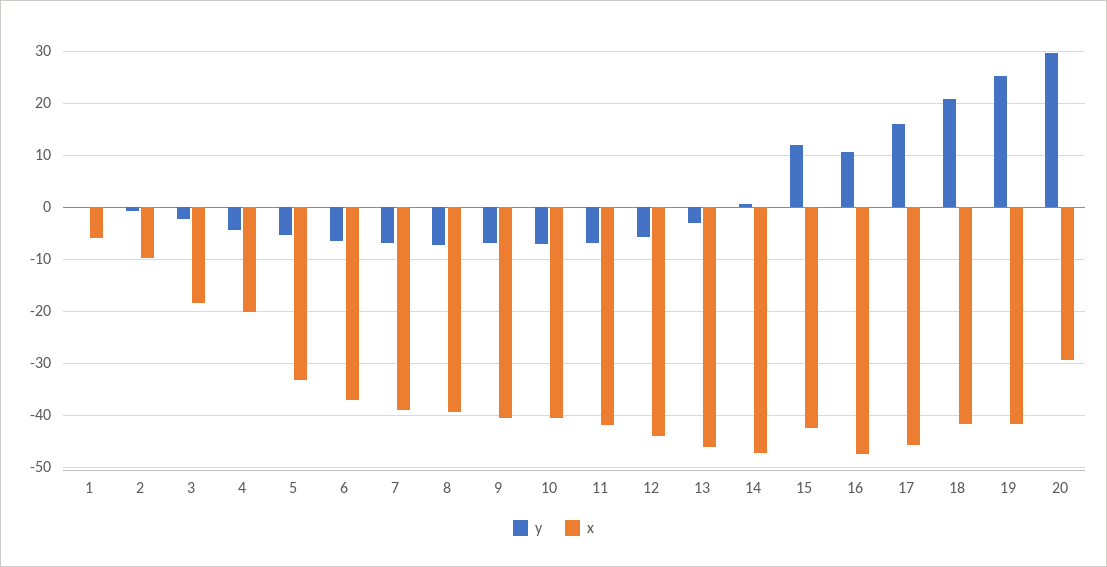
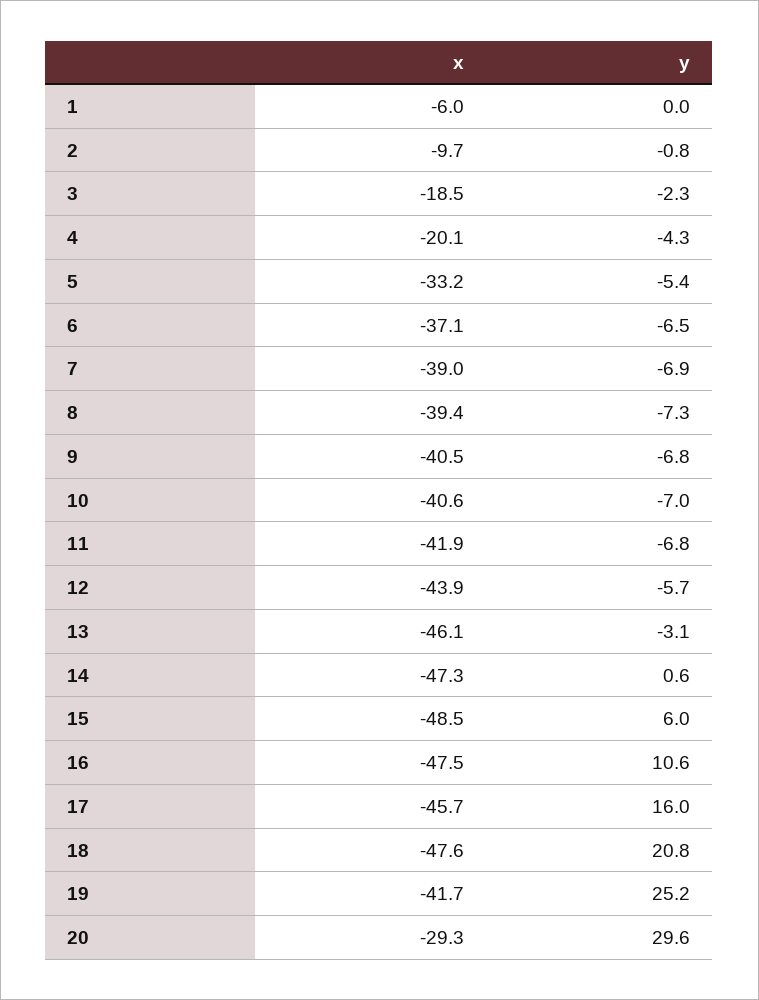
  {
    "y": {
      "1": 0,
      "2": -0.8,
      "3": -2.3,
      "4": -4.3,
      "5": -5.4,
      "6": -6.5,
      "7": -6.9,
      "8": -7.3,
      "9": -6.8,
      "10": -7,
      "11": -6.8,
      "12": -5.7,
      "13": -3.1,
      "14": 0.6,
-     "15": 12,
+     "15": 6,
      "16": 10.6,
      "17": 16,
      "18": 20.8,
      "19": 25.2,
      "20": 29.6
    },
    "x": {
      "1": -6,
      "2": -9.7,
      "3": -18.5,
      "4": -20.1,
      "5": -33.2,
      "6": -37.1,
      "7": -39,
      "8": -39.4,
      "9": -40.5,
      "10": -40.6,
      "11": -41.9,
      "12": -43.9,
      "13": -46.1,
      "14": -47.3,
-     "15": -42,
+     "15": -48.5,
      "16": -47.5,
      "17": -45.7,
-     "18": -42,
+     "18": -47.6,
      "19": -41.7,
      "20": -29.3
    }
  }

